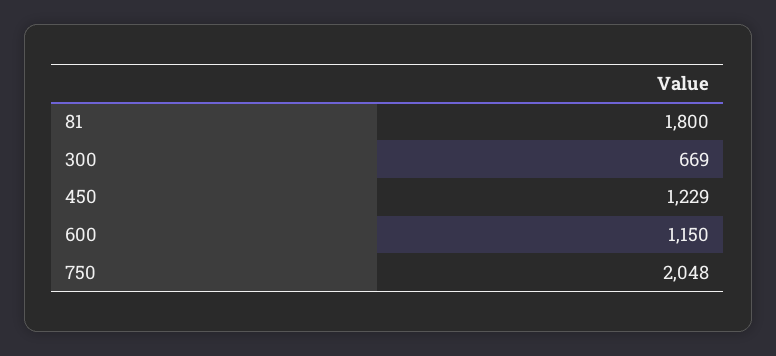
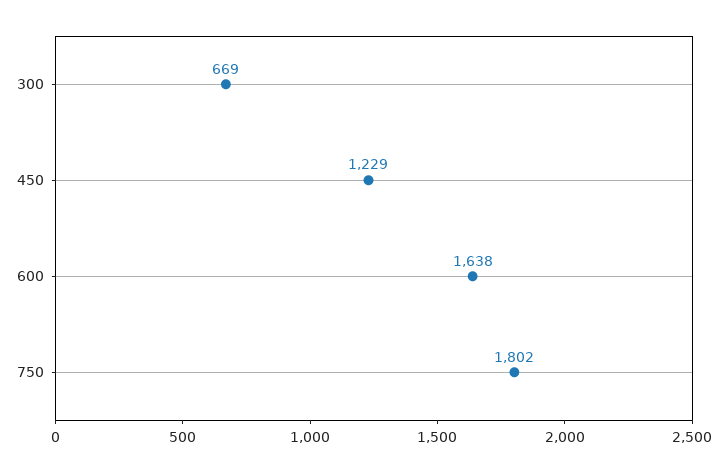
  {
-   "81": 1800,
    "300": 669,
    "450": 1229,
-   "600": 1150,
+   "600": 1638,
-   "750": 2048
+   "750": 1802
  }

